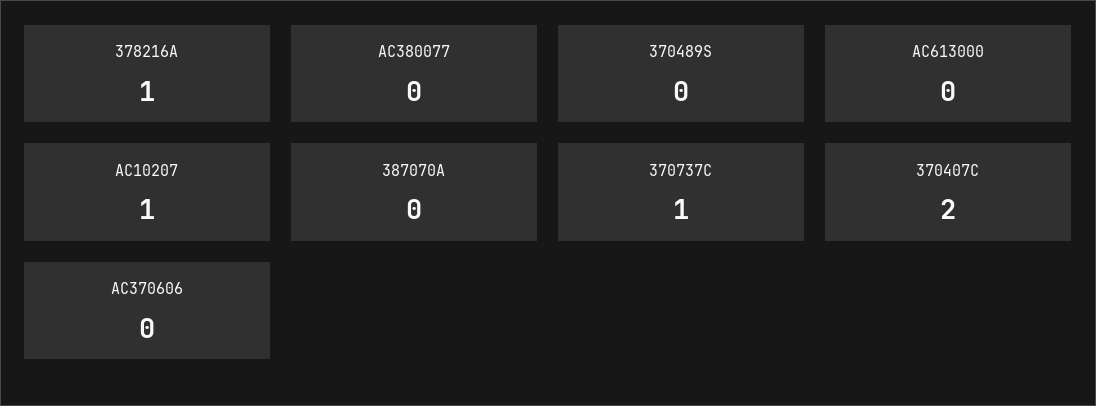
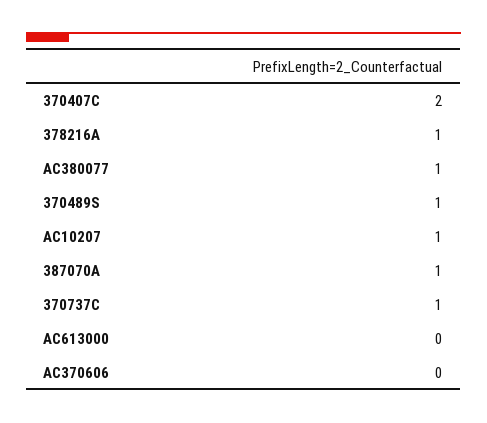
  {
    "378216A": 1,
-   "AC380077": 0,
+   "AC380077": 1,
-   "370489S": 0,
+   "370489S": 1,
    "AC613000": 0,
    "AC10207": 1,
-   "387070A": 0,
+   "387070A": 1,
    "370737C": 1,
    "370407C": 2,
    "AC370606": 0
  }

